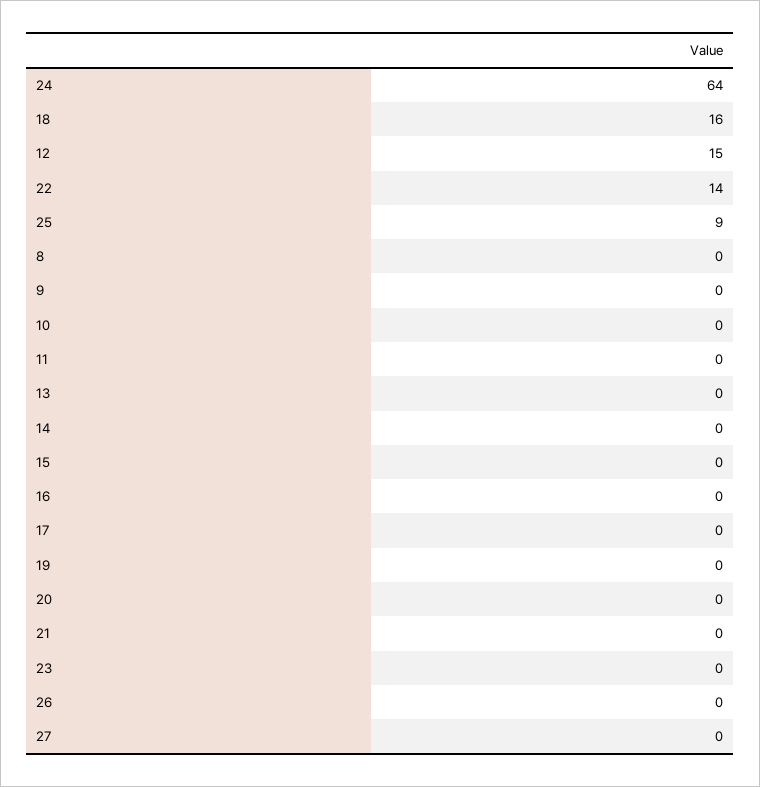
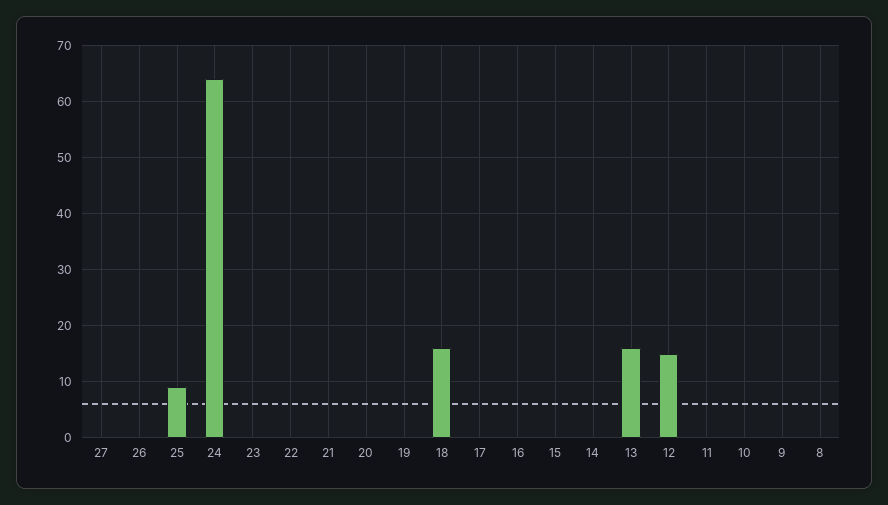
  {
    "24": 64,
    "18": 16,
    "12": 15,
-   "22": 14,
+   "22": 0,
    "25": 9,
    "8": 0,
    "9": 0,
    "10": 0,
    "11": 0,
-   "13": 0,
+   "13": 15,
    "14": 0,
    "15": 0,
    "16": 0,
    "17": 0,
    "19": 0,
    "20": 0,
    "21": 0,
    "23": 0,
    "26": 0,
    "27": 0
  }

